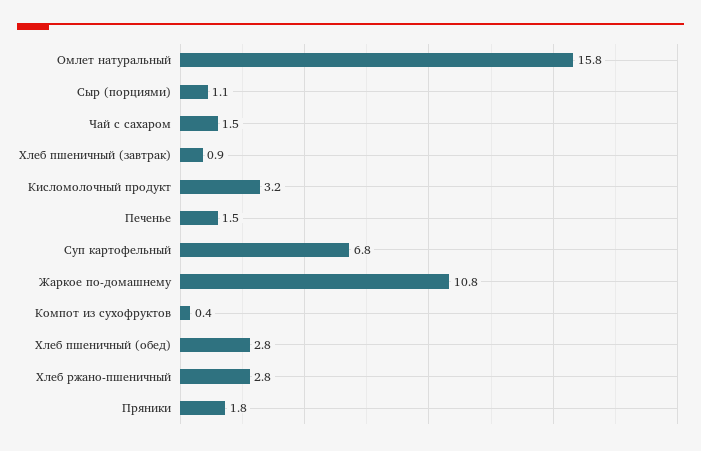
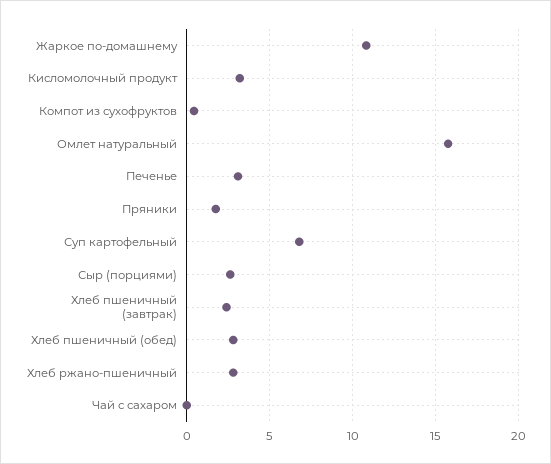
  {
    "Омлет натуральный": 15.8,
-   "Сыр (порциями)": 1.1,
+   "Сыр (порциями)": 2.5,
-   "Чай с сахаром": 1.5,
+   "Чай с сахаром": 0,
-   "Хлеб пшеничный (завтрак)": 0.9,
+   "Хлеб пшеничный (завтрак)": 2.5,
    "Кисломолочный продукт": 3.2,
-   "Печенье": 1.5,
+   "Печенье": 3,
    "Суп картофельный": 6.8,
    "Жаркое по-домашнему": 10.8,
    "Компот из сухофруктов": 0.4,
    "Хлеб пшеничный (обед)": 2.8,
    "Хлеб ржано-пшеничный": 2.8,
    "Пряники": 1.8
  }

